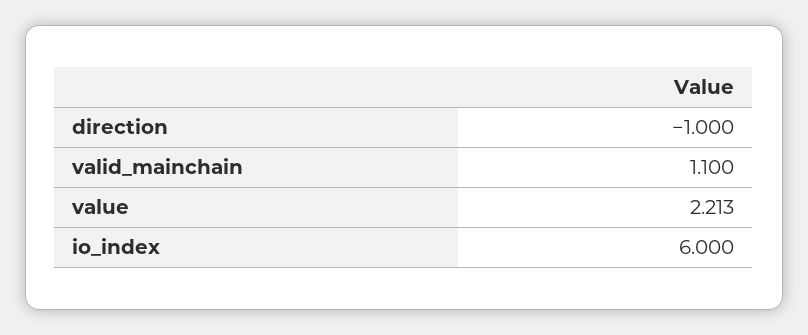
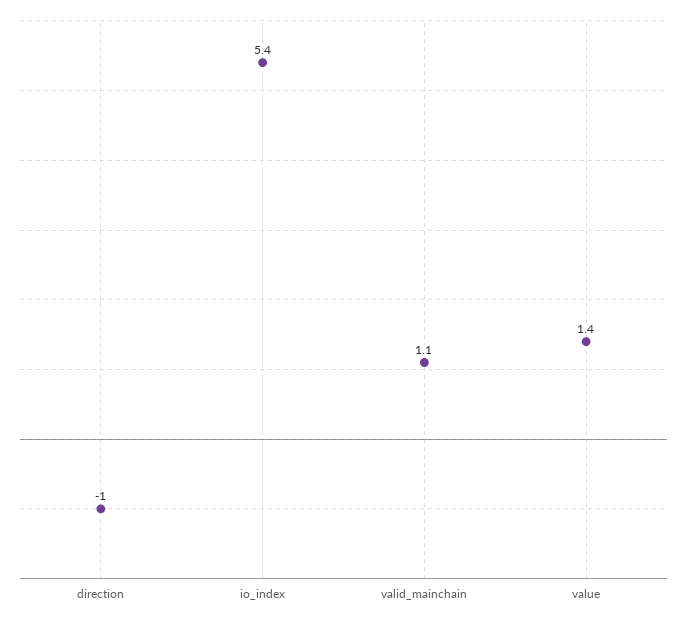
  {
    "direction": -1,
    "valid_mainchain": 1.1,
-   "value": 2.213,
+   "value": 1.4,
-   "io_index": 6
+   "io_index": 5.4
  }

